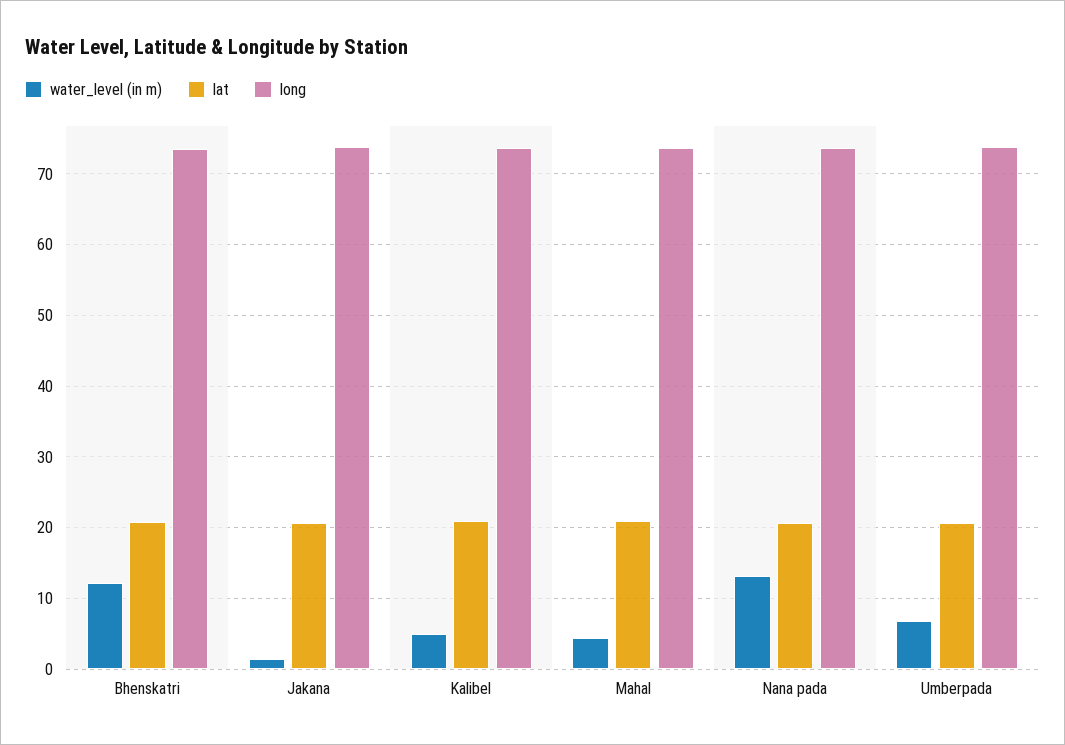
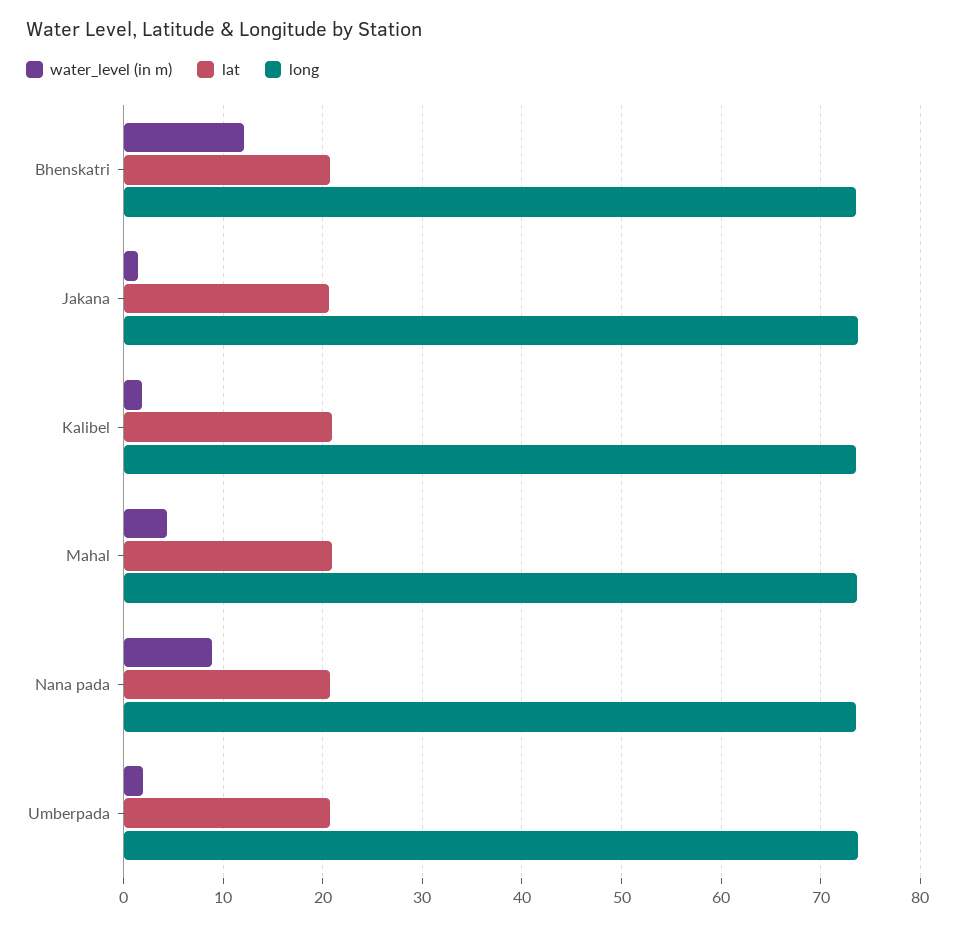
  {
    "water_level (in m)": {
      "Bhenskatri": 12,
      "Jakana": 1,
-     "Kalibel": 5,
+     "Kalibel": 2,
      "Mahal": 4,
-     "Nana pada": 13,
+     "Nana pada": 9,
-     "Umberpada": 7
+     "Umberpada": 2
    },
    "lat": {
      "Bhenskatri": 21,
      "Jakana": 21,
      "Kalibel": 21,
      "Mahal": 21,
      "Nana pada": 21,
      "Umberpada": 21
    },
    "long": {
      "Bhenskatri": 74,
      "Jakana": 74,
      "Kalibel": 74,
      "Mahal": 74,
      "Nana pada": 74,
      "Umberpada": 74
    }
  }

